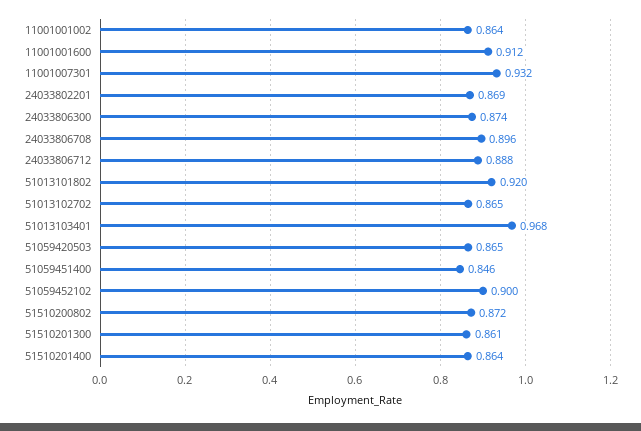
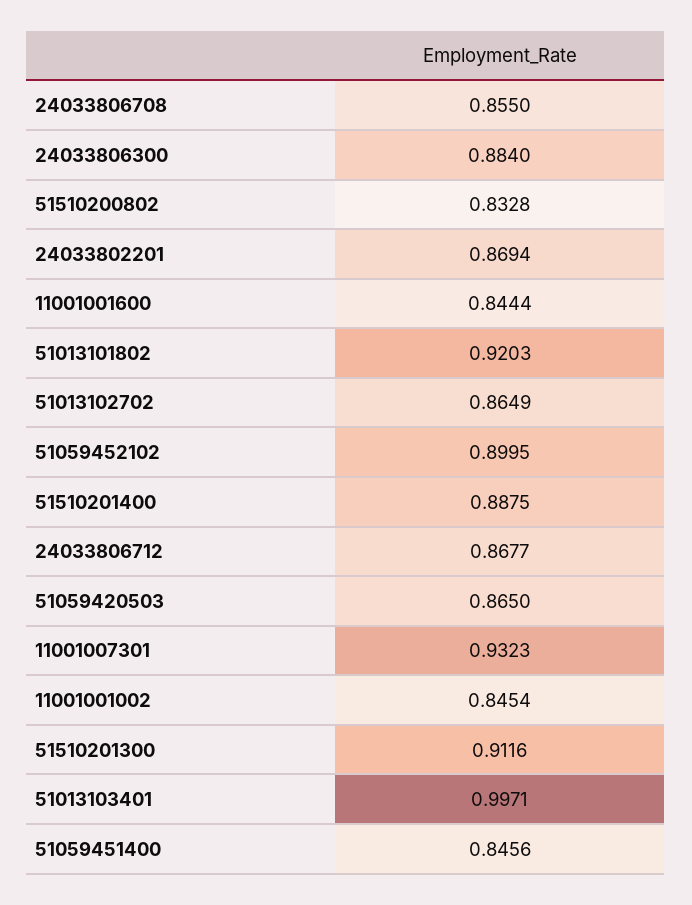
  {
-   "11001001002": 0.864,
+   "11001001002": 0.8454,
-   "11001001600": 0.912,
+   "11001001600": 0.8444,
    "11001007301": 0.9323,
    "24033802201": 0.8694,
-   "24033806300": 0.874,
+   "24033806300": 0.884,
-   "24033806708": 0.896,
+   "24033806708": 0.855,
-   "24033806712": 0.888,
+   "24033806712": 0.8677,
    "51013101802": 0.9203,
    "51013102702": 0.8649,
-   "51013103401": 0.968,
+   "51013103401": 0.9971,
    "51059420503": 0.865,
    "51059451400": 0.8456,
    "51059452102": 0.8995,
-   "51510200802": 0.872,
+   "51510200802": 0.8328,
-   "51510201300": 0.861,
+   "51510201300": 0.9116,
-   "51510201400": 0.864
+   "51510201400": 0.8875
  }

